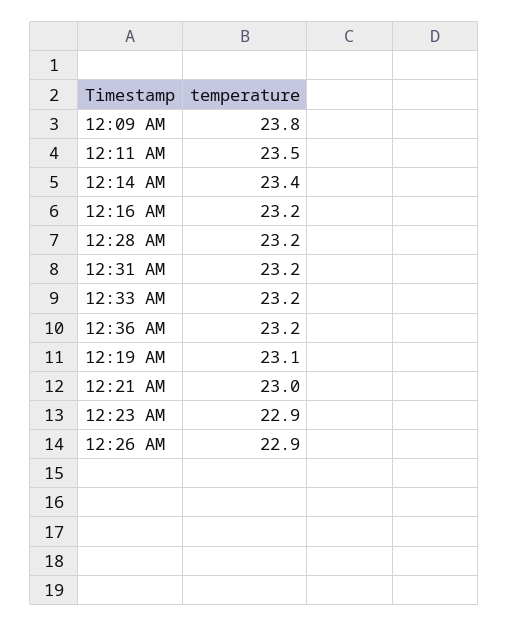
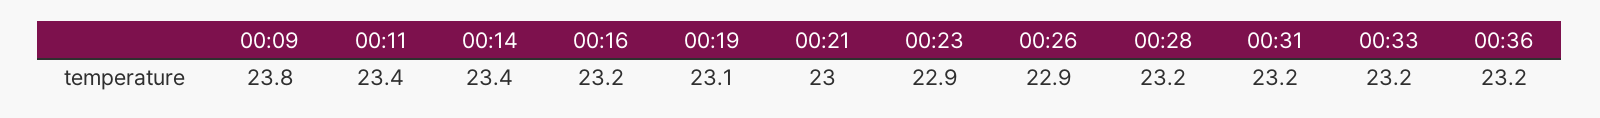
  {
    "12:09 AM": 23.8,
-   "12:11 AM": 23.5,
+   "12:11 AM": 23.4,
    "12:14 AM": 23.4,
    "12:16 AM": 23.2,
    "12:28 AM": 23.2,
    "12:31 AM": 23.2,
    "12:33 AM": 23.2,
    "12:36 AM": 23.2,
    "12:19 AM": 23.1,
    "12:21 AM": 23,
    "12:23 AM": 22.9,
    "12:26 AM": 22.9
  }

